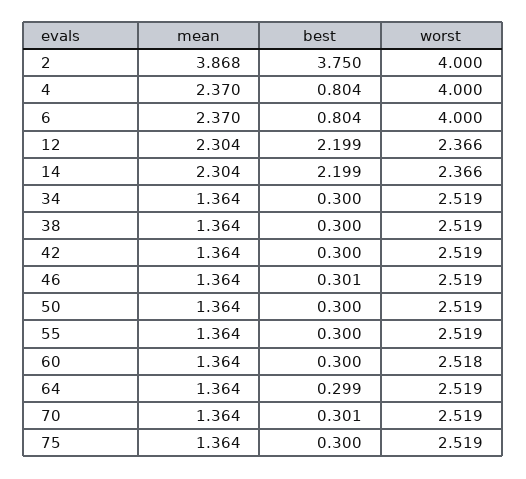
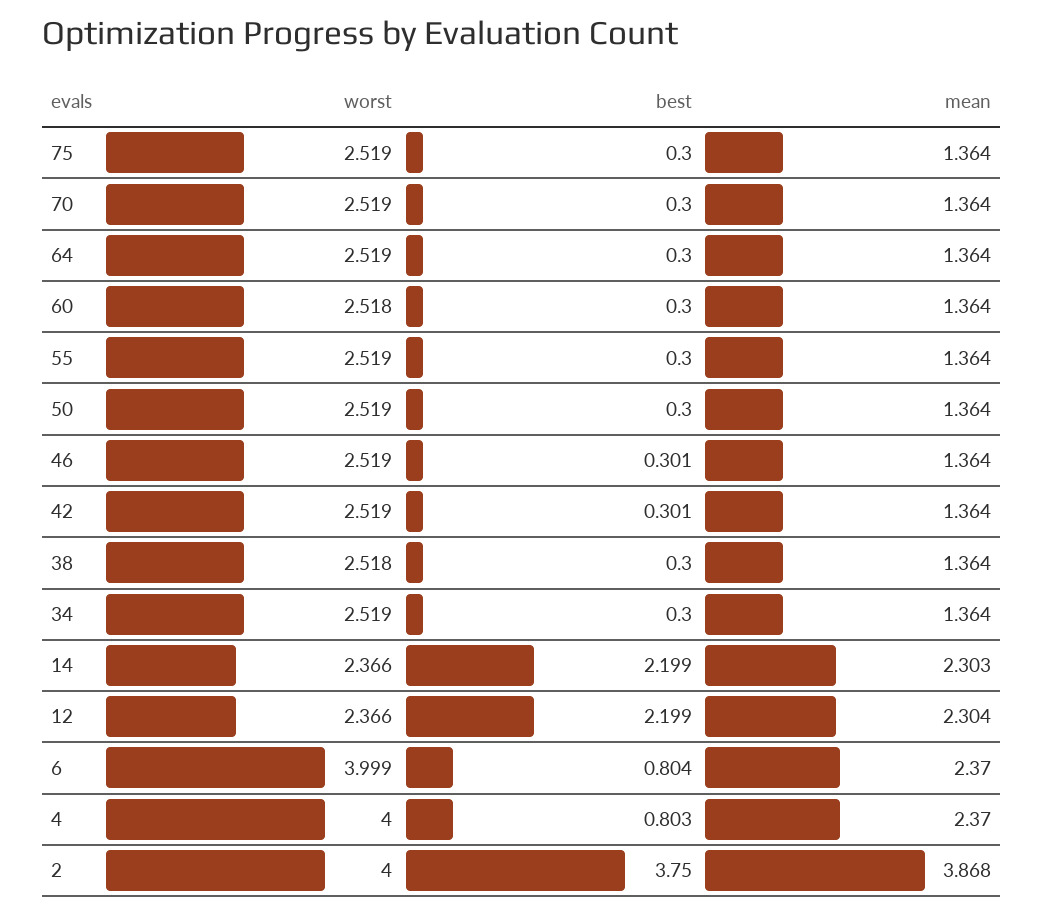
  {
    "mean": {
      "2": 3.868,
      "4": 2.37,
      "6": 2.37,
      "12": 2.304,
-     "14": 2.304,
+     "14": 2.303,
      "34": 1.364,
      "38": 1.364,
      "42": 1.364,
      "46": 1.364,
      "50": 1.364,
      "55": 1.364,
      "60": 1.364,
      "64": 1.364,
      "70": 1.364,
      "75": 1.364
    },
    "best": {
      "2": 3.75,
-     "4": 0.804,
+     "4": 0.803,
      "6": 0.804,
      "12": 2.199,
      "14": 2.199,
      "34": 0.3,
      "38": 0.3,
-     "42": 0.3,
+     "42": 0.301,
      "46": 0.301,
      "50": 0.3,
      "55": 0.3,
      "60": 0.3,
-     "64": 0.299,
+     "64": 0.3,
-     "70": 0.301,
+     "70": 0.3,
      "75": 0.3
    },
    "worst": {
      "2": 4,
      "4": 4,
-     "6": 4,
+     "6": 3.999,
      "12": 2.366,
      "14": 2.366,
      "34": 2.519,
-     "38": 2.519,
+     "38": 2.518,
      "42": 2.519,
      "46": 2.519,
      "50": 2.519,
      "55": 2.519,
      "60": 2.518,
      "64": 2.519,
      "70": 2.519,
      "75": 2.519
    }
  }

